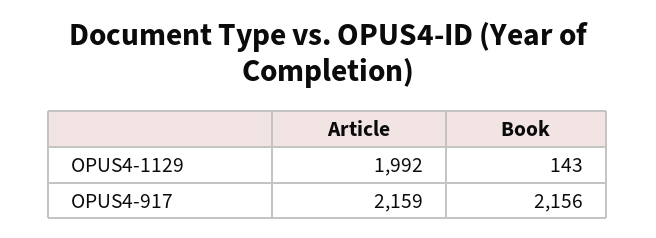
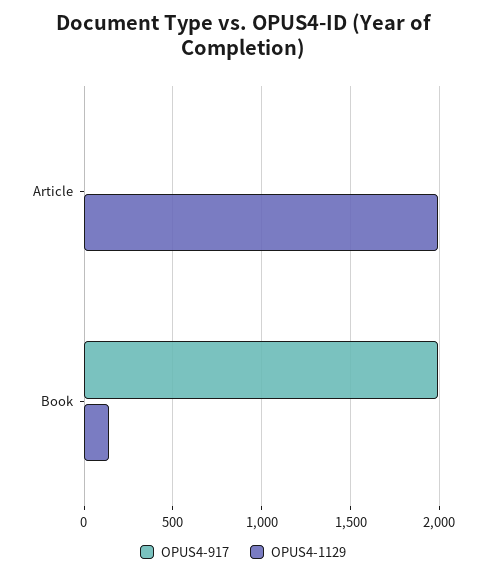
  {
    "OPUS4-1129": {
      "Article": 1992,
      "Book": 143
    },
    "OPUS4-917": {
-     "Article": 2159,
+     "Article": 0,
-     "Book": 2156
+     "Book": 2000
    }
  }

